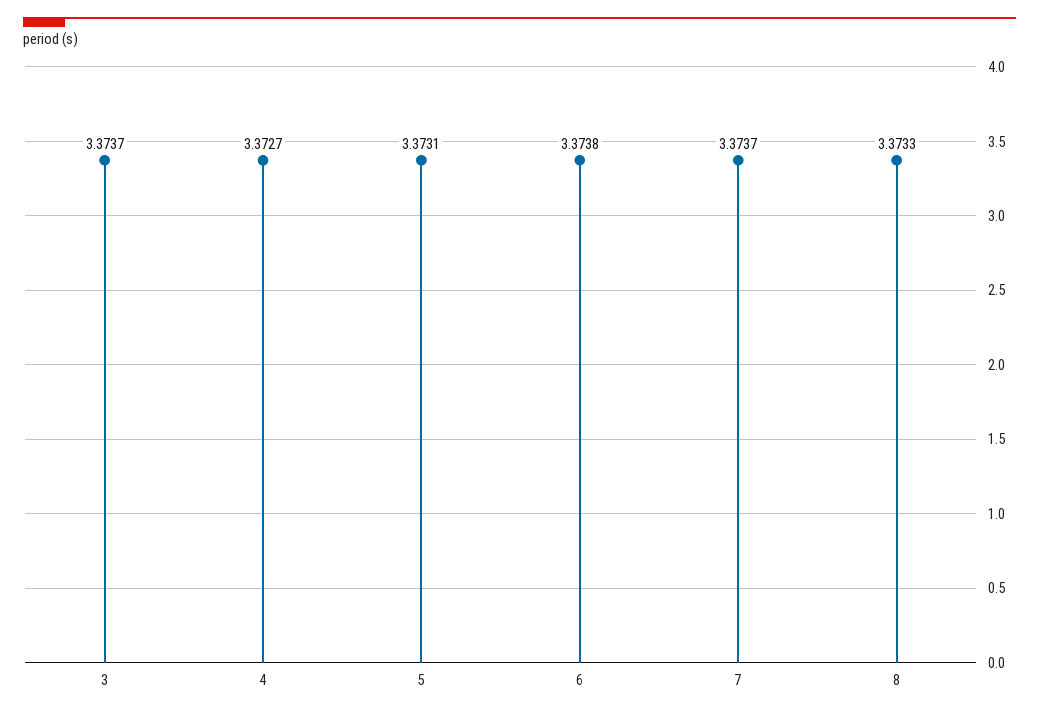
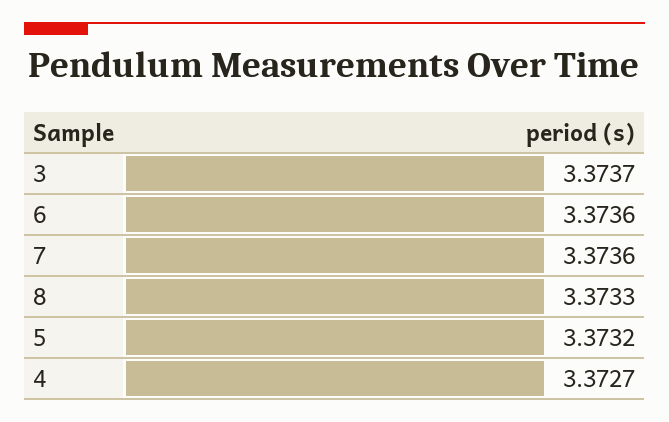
  {
    "3": 3.3737,
    "4": 3.3727,
-   "5": 3.3731,
+   "5": 3.3732,
-   "6": 3.3738,
+   "6": 3.3736,
-   "7": 3.3737,
+   "7": 3.3736,
    "8": 3.3733
  }

